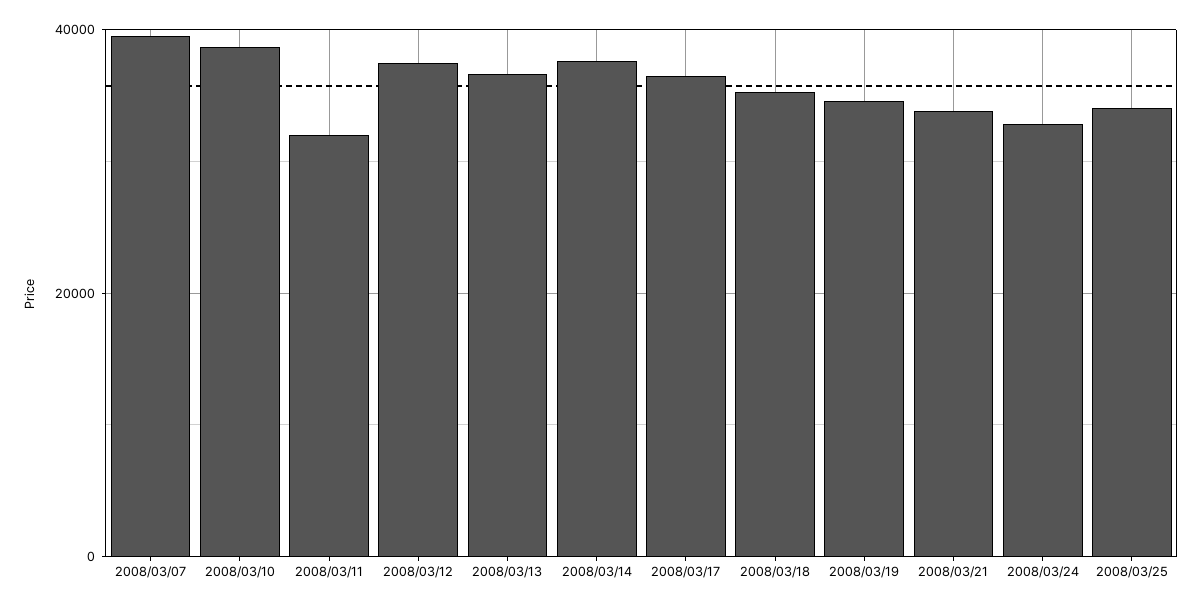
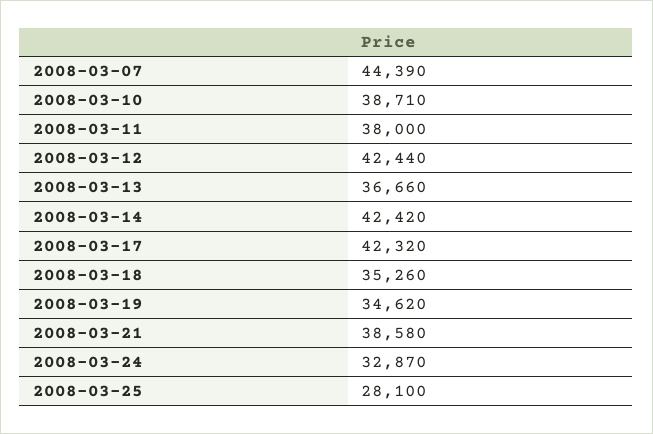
  {
-   "2008/03/07": 40000,
+   "2008/03/07": 44390,
    "2008/03/10": 38710,
-   "2008/03/11": 32000,
+   "2008/03/11": 38000,
-   "2008/03/12": 38000,
+   "2008/03/12": 42440,
    "2008/03/13": 36660,
-   "2008/03/14": 38000,
+   "2008/03/14": 42420,
-   "2008/03/17": 36000,
+   "2008/03/17": 42320,
    "2008/03/18": 35260,
    "2008/03/19": 34620,
-   "2008/03/21": 34000,
+   "2008/03/21": 38580,
    "2008/03/24": 32870,
-   "2008/03/25": 34000
+   "2008/03/25": 28100
  }

